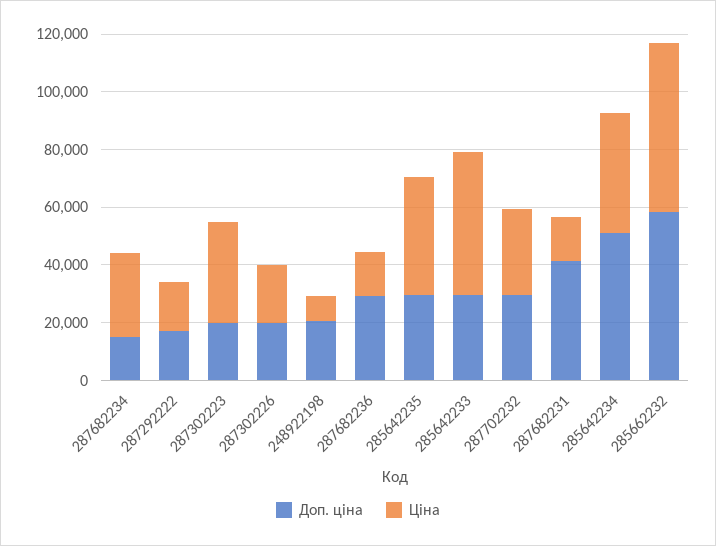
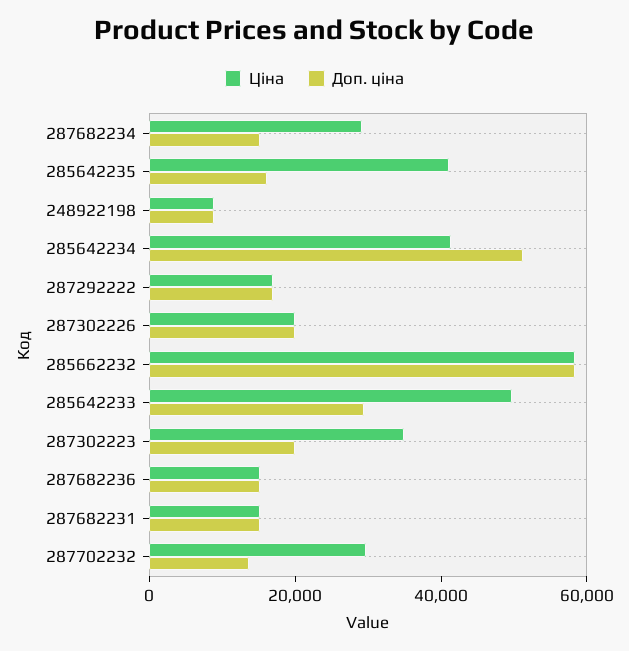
  {
    "Доп. ціна": {
      "287682234": 15000,
      "287292222": 15000,
      "287302223": 20000,
      "287302226": 20000,
-     "248922198": 20000,
+     "248922198": 10000,
-     "287682236": 30000,
+     "287682236": 15000,
-     "285642235": 30000,
+     "285642235": 15000,
      "285642233": 30000,
-     "287702232": 30000,
+     "287702232": 15000,
-     "287682231": 40000,
+     "287682231": 15000,
      "285642234": 50000,
      "285662232": 60000
    },
    "Ціна": {
      "287682234": 30000,
      "287292222": 15000,
      "287302223": 35000,
      "287302226": 20000,
      "248922198": 10000,
      "287682236": 15000,
      "285642235": 40000,
      "285642233": 50000,
      "287702232": 30000,
      "287682231": 15000,
      "285642234": 40000,
      "285662232": 60000
    }
  }

